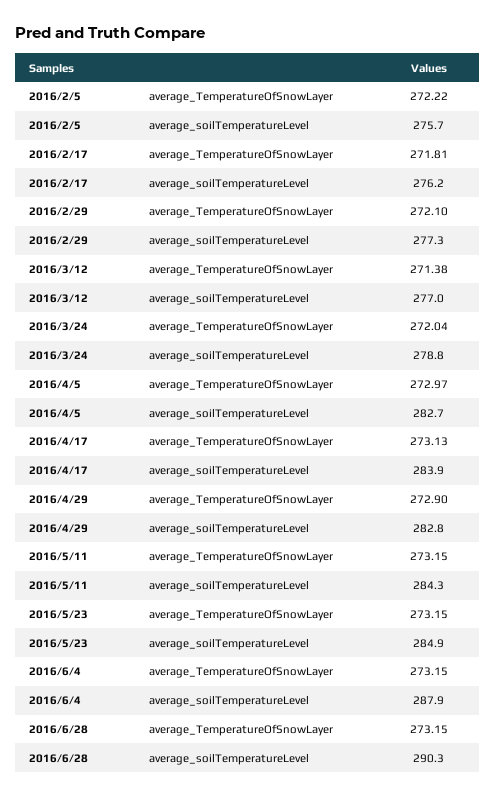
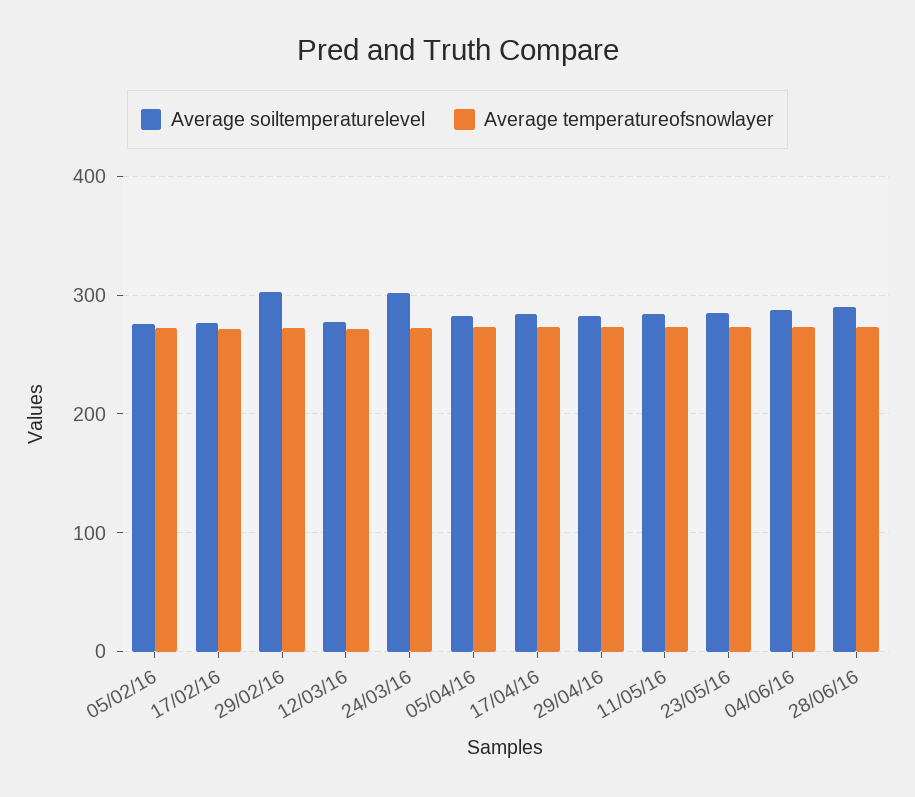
  {
    "average_TemperatureOfSnowLayer": {
      "2016/2/5": 272.22,
      "2016/2/17": 271.81,
      "2016/2/29": 272.1,
      "2016/3/12": 271.38,
      "2016/3/24": 272.04,
      "2016/4/5": 272.97,
      "2016/4/17": 273.13,
      "2016/4/29": 272.9,
      "2016/5/11": 273.15,
      "2016/5/23": 273.15,
      "2016/6/4": 273.15,
      "2016/6/28": 273.15
    },
    "average_soilTemperatureLevel": {
      "2016/2/5": 275.7,
      "2016/2/17": 276.2,
-     "2016/2/29": 277.3,
+     "2016/2/29": 300,
      "2016/3/12": 277,
-     "2016/3/24": 278.8,
+     "2016/3/24": 300,
      "2016/4/5": 282.7,
      "2016/4/17": 283.9,
      "2016/4/29": 282.8,
      "2016/5/11": 284.3,
      "2016/5/23": 284.9,
      "2016/6/4": 287.9,
      "2016/6/28": 290.3
    }
  }

